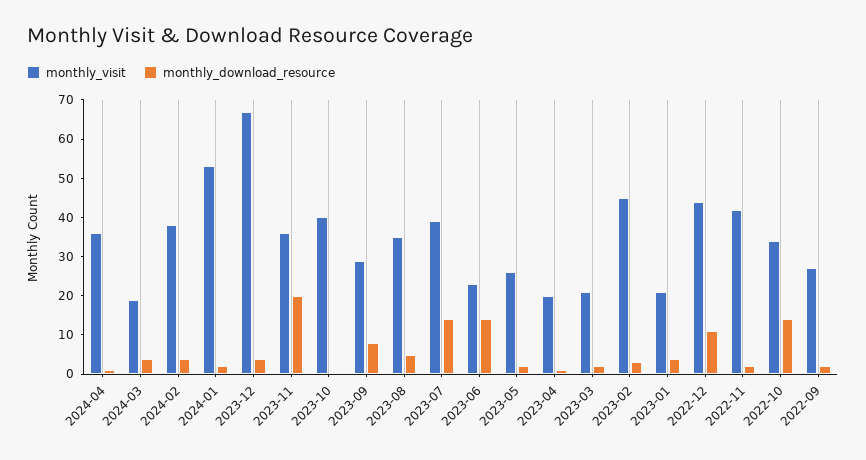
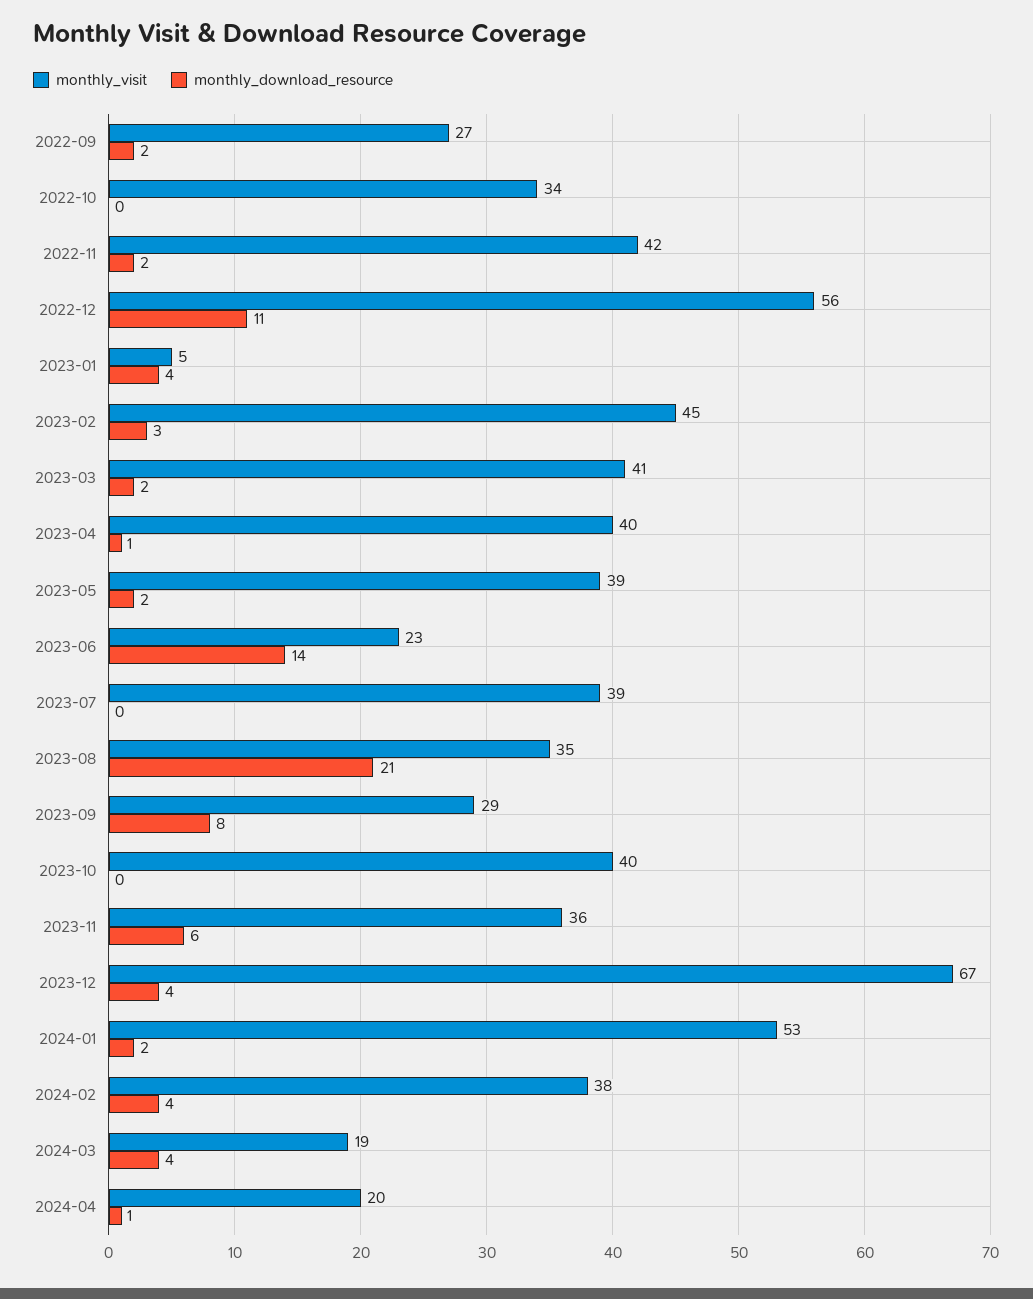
  {
    "monthly_visit": {
-     "2024-04": 35,
+     "2024-04": 20,
      "2024-03": 19,
      "2024-02": 38,
      "2024-01": 53,
      "2023-12": 67,
      "2023-11": 36,
      "2023-10": 40,
      "2023-09": 29,
      "2023-08": 35,
      "2023-07": 39,
      "2023-06": 23,
-     "2023-05": 25,
+     "2023-05": 39,
-     "2023-04": 20,
+     "2023-04": 40,
-     "2023-03": 20,
+     "2023-03": 41,
      "2023-02": 45,
-     "2023-01": 20,
+     "2023-01": 5,
-     "2022-12": 45,
+     "2022-12": 56,
      "2022-11": 42,
      "2022-10": 34,
      "2022-09": 27
    },
    "monthly_download_resource": {
      "2024-04": 1,
      "2024-03": 4,
      "2024-02": 4,
      "2024-01": 2,
      "2023-12": 4,
-     "2023-11": 20,
+     "2023-11": 6,
      "2023-10": 0,
      "2023-09": 8,
-     "2023-08": 5,
+     "2023-08": 21,
-     "2023-07": 15,
+     "2023-07": 0,
      "2023-06": 14,
      "2023-05": 2,
      "2023-04": 1,
      "2023-03": 2,
      "2023-02": 3,
      "2023-01": 4,
      "2022-12": 11,
      "2022-11": 2,
-     "2022-10": 15,
+     "2022-10": 0,
      "2022-09": 2
    }
  }

